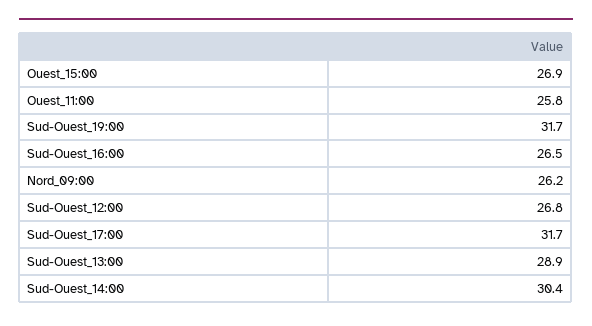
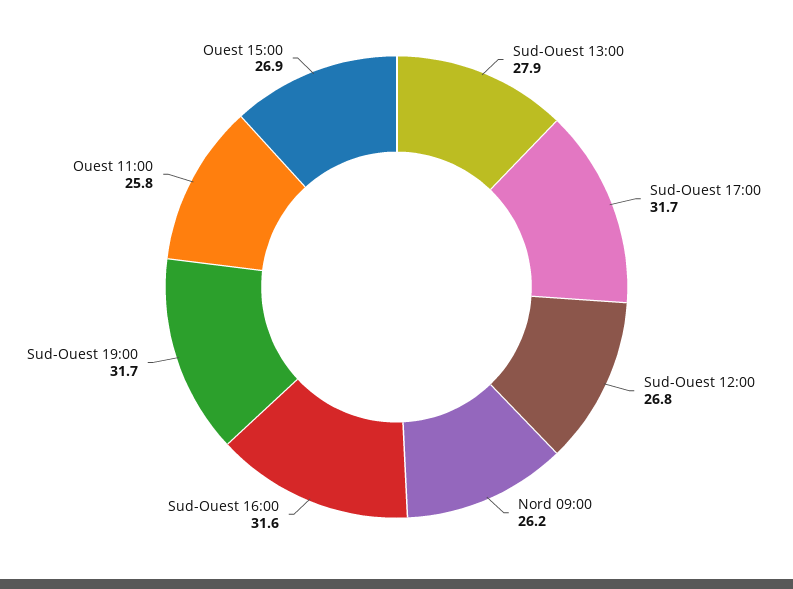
  {
    "Ouest_15:00": 26.9,
    "Ouest_11:00": 25.8,
    "Sud-Ouest_19:00": 31.7,
-   "Sud-Ouest_16:00": 26.5,
+   "Sud-Ouest_16:00": 31.6,
    "Nord_09:00": 26.2,
    "Sud-Ouest_12:00": 26.8,
    "Sud-Ouest_17:00": 31.7,
-   "Sud-Ouest_13:00": 28.9,
+   "Sud-Ouest_13:00": 27.9
-   "Sud-Ouest_14:00": 30.4
  }

